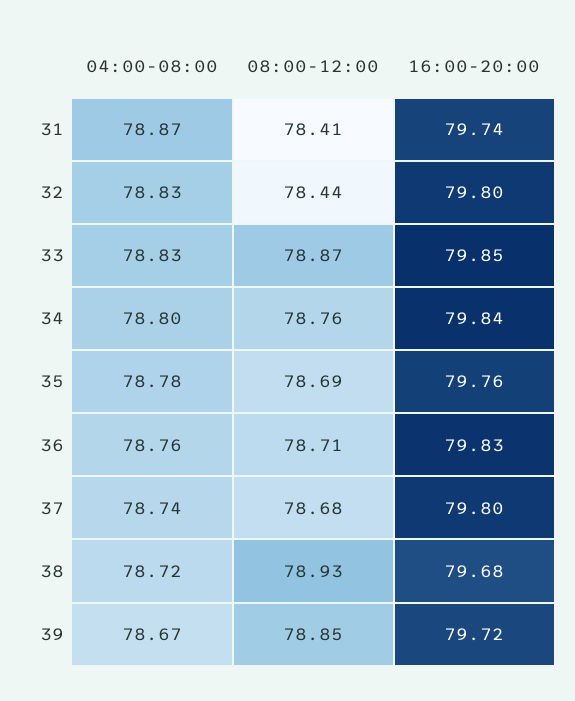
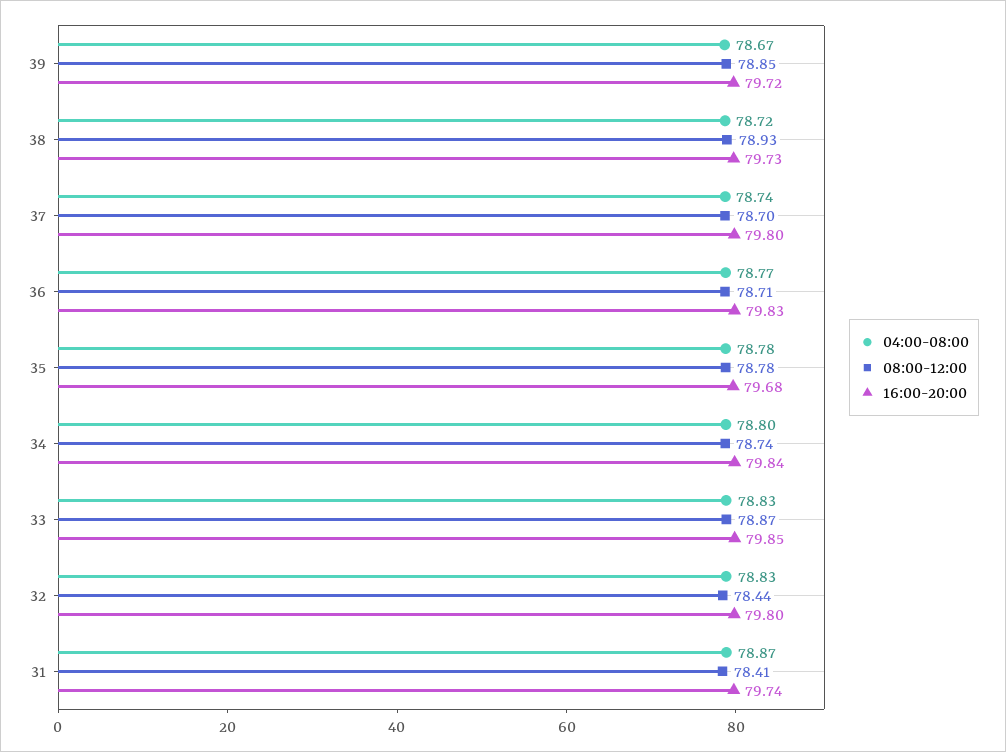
  {
    "04:00-08:00": {
      "31": 78.87,
      "32": 78.83,
      "33": 78.83,
      "34": 78.8,
      "35": 78.78,
-     "36": 78.76,
+     "36": 78.77,
      "37": 78.74,
      "38": 78.72,
      "39": 78.67
    },
    "08:00-12:00": {
      "31": 78.41,
      "32": 78.44,
      "33": 78.87,
-     "34": 78.76,
+     "34": 78.74,
-     "35": 78.69,
+     "35": 78.78,
      "36": 78.71,
-     "37": 78.68,
+     "37": 78.7,
      "38": 78.93,
      "39": 78.85
    },
    "16:00-20:00": {
      "31": 79.74,
      "32": 79.8,
      "33": 79.85,
      "34": 79.84,
-     "35": 79.76,
+     "35": 79.68,
      "36": 79.83,
      "37": 79.8,
-     "38": 79.68,
+     "38": 79.73,
      "39": 79.72
    }
  }

